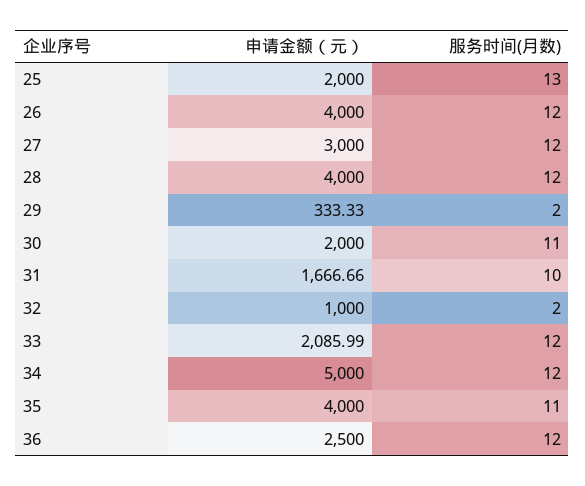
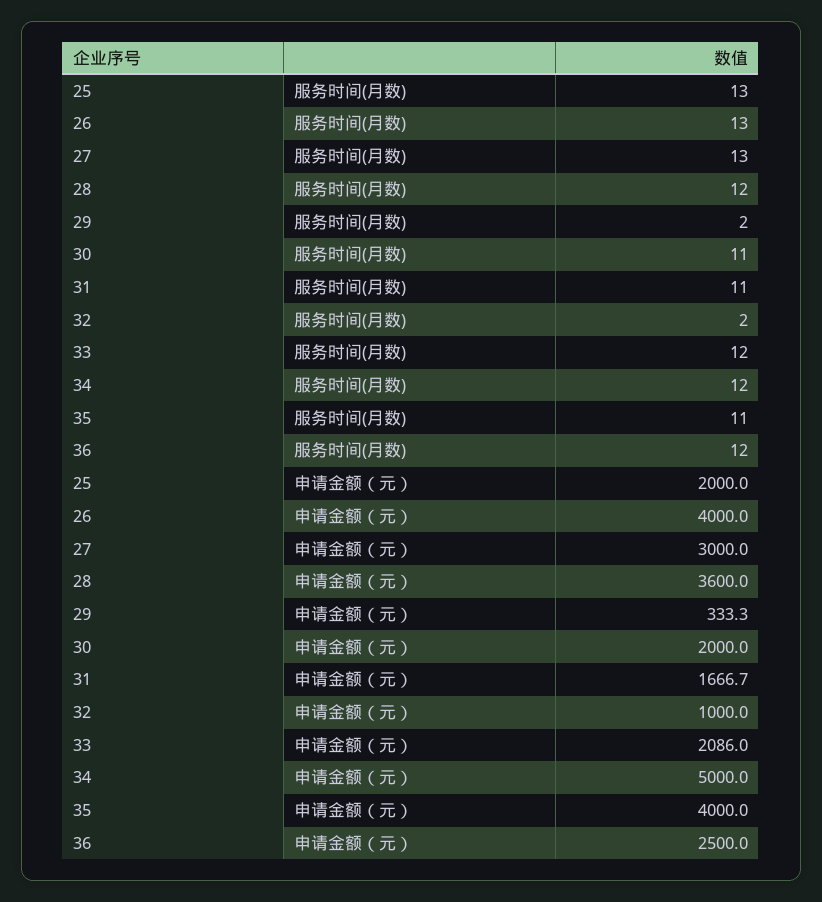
  {
    "申请金额（元）": {
      "25": 2000,
      "26": 4000,
      "27": 3000,
-     "28": 4000,
+     "28": 3600,
      "29": 333.33,
      "30": 2000,
      "31": 1666.66,
      "32": 1000,
      "33": 2085.99,
      "34": 5000,
      "35": 4000,
      "36": 2500
    },
    "服务时间(月数)": {
      "25": 13,
-     "26": 12,
+     "26": 13,
-     "27": 12,
+     "27": 13,
      "28": 12,
      "29": 2,
      "30": 11,
-     "31": 10,
+     "31": 11,
      "32": 2,
      "33": 12,
      "34": 12,
      "35": 11,
      "36": 12
    }
  }

